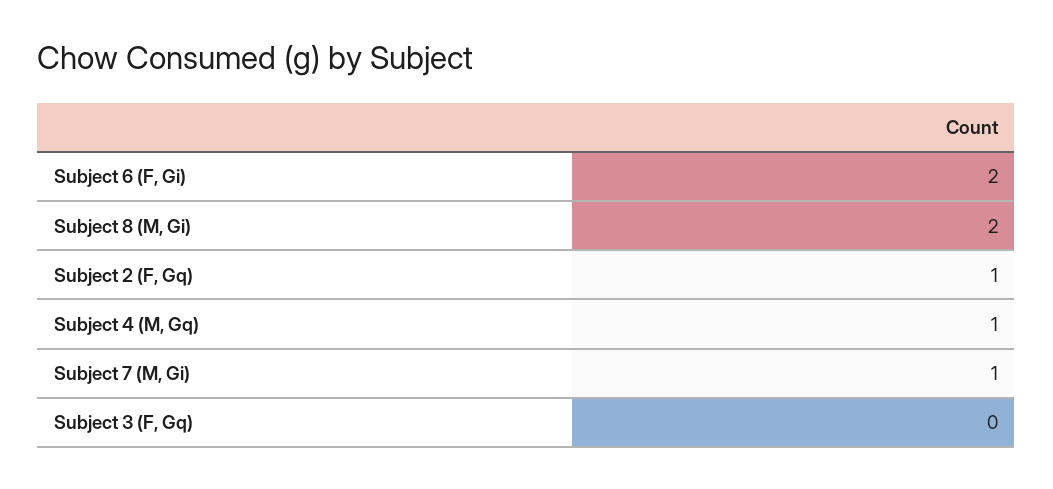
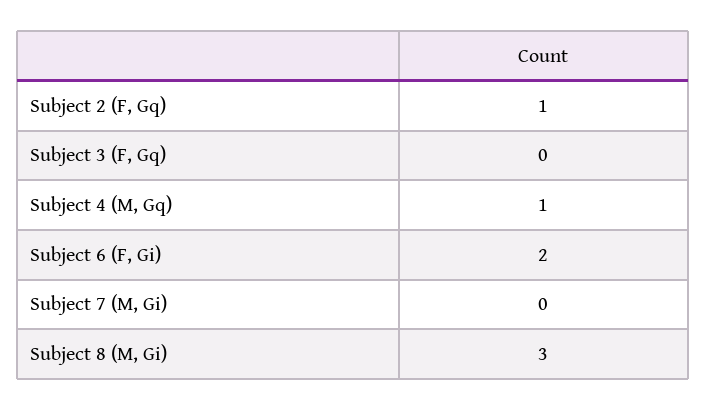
  {
    "Subject 6 (F, Gi)": 2,
-   "Subject 8 (M, Gi)": 2,
+   "Subject 8 (M, Gi)": 3,
    "Subject 2 (F, Gq)": 1,
    "Subject 4 (M, Gq)": 1,
-   "Subject 7 (M, Gi)": 1,
+   "Subject 7 (M, Gi)": 0,
    "Subject 3 (F, Gq)": 0
  }

